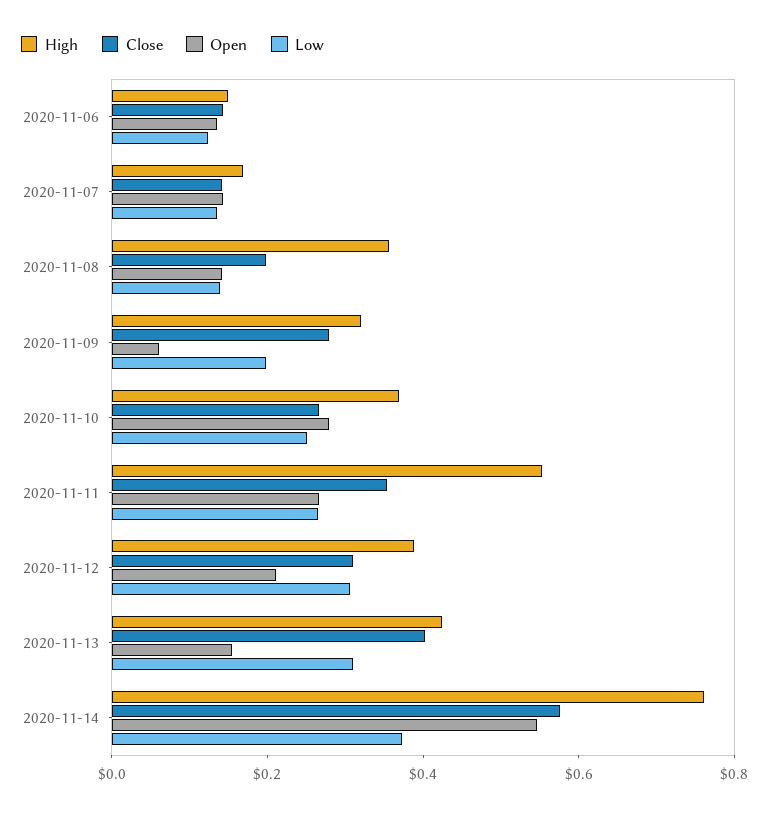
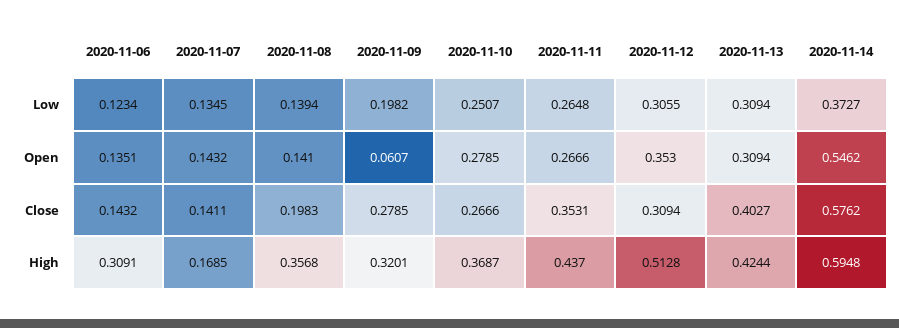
  {
    "High": {
-     "2020-11-06": 0.15,
+     "2020-11-06": 0.3091,
      "2020-11-07": 0.1685,
      "2020-11-08": 0.3568,
      "2020-11-09": 0.3201,
      "2020-11-10": 0.3687,
-     "2020-11-11": 0.55,
+     "2020-11-11": 0.437,
-     "2020-11-12": 0.4,
+     "2020-11-12": 0.5128,
      "2020-11-13": 0.4244,
-     "2020-11-14": 0.75
+     "2020-11-14": 0.5948
    },
    "Close": {
      "2020-11-06": 0.1432,
      "2020-11-07": 0.1411,
      "2020-11-08": 0.1983,
      "2020-11-09": 0.2785,
      "2020-11-10": 0.2666,
      "2020-11-11": 0.3531,
      "2020-11-12": 0.3094,
      "2020-11-13": 0.4027,
      "2020-11-14": 0.5762
    },
    "Open": {
      "2020-11-06": 0.1351,
      "2020-11-07": 0.1432,
      "2020-11-08": 0.141,
      "2020-11-09": 0.0607,
      "2020-11-10": 0.2785,
      "2020-11-11": 0.2666,
-     "2020-11-12": 0.2,
+     "2020-11-12": 0.353,
-     "2020-11-13": 0.15,
+     "2020-11-13": 0.3094,
      "2020-11-14": 0.5462
    },
    "Low": {
      "2020-11-06": 0.1234,
      "2020-11-07": 0.1345,
      "2020-11-08": 0.1394,
      "2020-11-09": 0.1982,
      "2020-11-10": 0.2507,
      "2020-11-11": 0.2648,
      "2020-11-12": 0.3055,
      "2020-11-13": 0.3094,
      "2020-11-14": 0.3727
    }
  }

